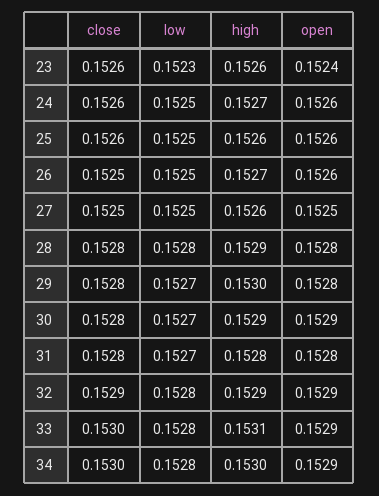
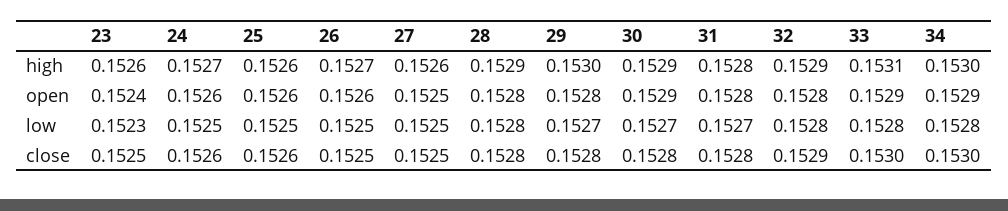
  {
    "close": {
-     "23": 0.1526,
+     "23": 0.1525,
      "24": 0.1526,
      "25": 0.1526,
      "26": 0.1525,
      "27": 0.1525,
      "28": 0.1528,
      "29": 0.1528,
      "30": 0.1528,
      "31": 0.1528,
      "32": 0.1529,
      "33": 0.153,
      "34": 0.153
    },
    "low": {
      "23": 0.1523,
      "24": 0.1525,
      "25": 0.1525,
      "26": 0.1525,
      "27": 0.1525,
      "28": 0.1528,
      "29": 0.1527,
      "30": 0.1527,
      "31": 0.1527,
      "32": 0.1528,
      "33": 0.1528,
      "34": 0.1528
    },
    "high": {
      "23": 0.1526,
      "24": 0.1527,
      "25": 0.1526,
      "26": 0.1527,
      "27": 0.1526,
      "28": 0.1529,
      "29": 0.153,
      "30": 0.1529,
      "31": 0.1528,
      "32": 0.1529,
      "33": 0.1531,
      "34": 0.153
    },
    "open": {
      "23": 0.1524,
      "24": 0.1526,
      "25": 0.1526,
      "26": 0.1526,
      "27": 0.1525,
      "28": 0.1528,
      "29": 0.1528,
      "30": 0.1529,
      "31": 0.1528,
-     "32": 0.1529,
+     "32": 0.1528,
      "33": 0.1529,
      "34": 0.1529
    }
  }

